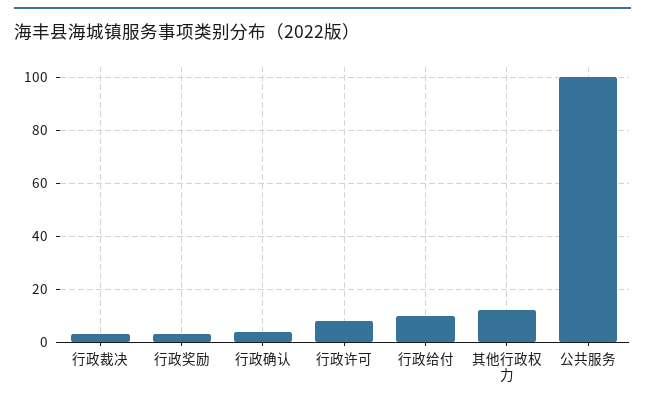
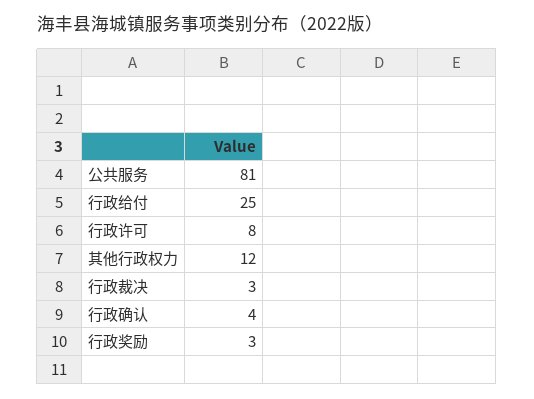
  {
    "行政裁决": 3,
    "行政奖励": 3,
    "行政确认": 4,
    "行政许可": 8,
-   "行政给付": 10,
+   "行政给付": 25,
    "其他行政权力": 12,
-   "公共服务": 100
+   "公共服务": 81
  }

